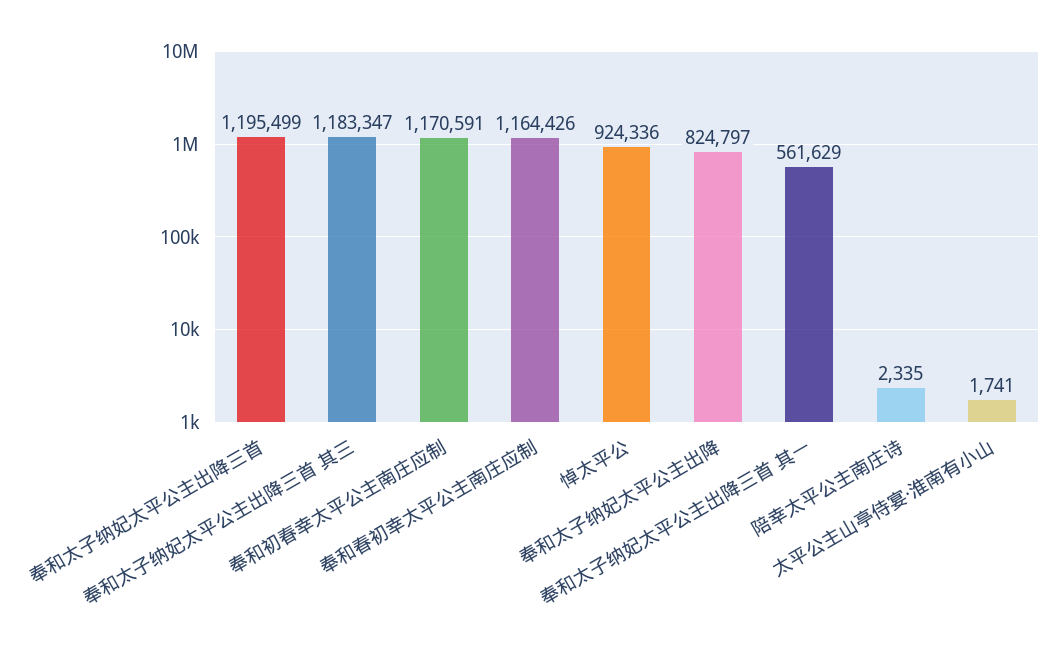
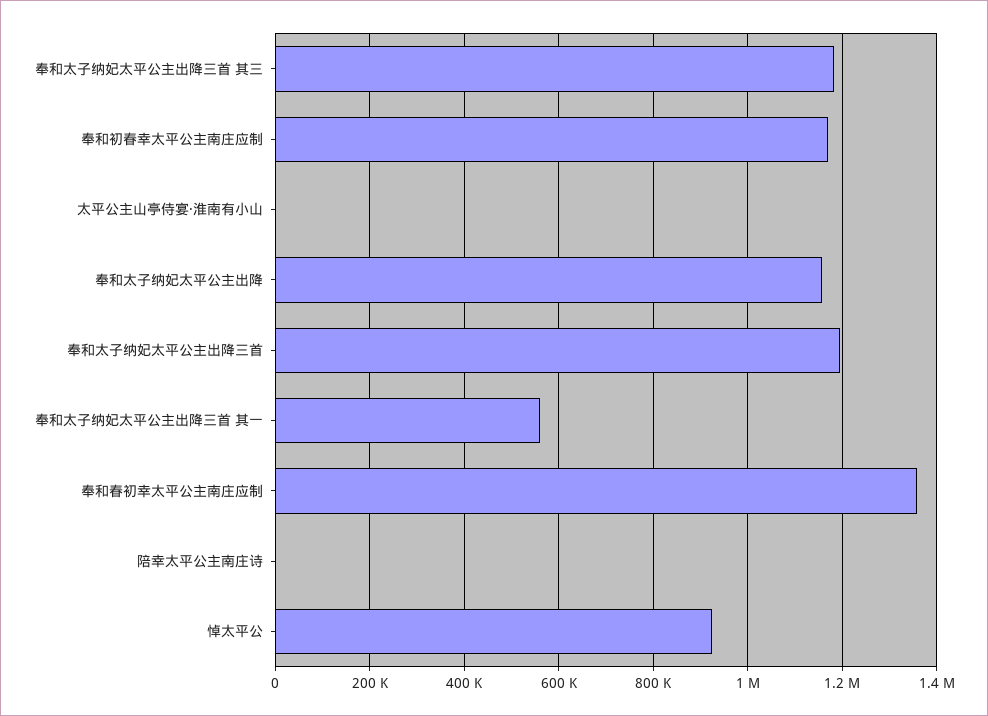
  {
    "奉和太子纳妃太平公主出降三首": 1195499,
    "奉和太子纳妃太平公主出降三首 其三": 1183347,
    "奉和初春幸太平公主南庄应制": 1170591,
-   "奉和春初幸太平公主南庄应制": 1164426,
+   "奉和春初幸太平公主南庄应制": 1360000,
    "悼太平公": 924336,
-   "奉和太子纳妃太平公主出降": 824797,
+   "奉和太子纳妃太平公主出降": 1160000,
    "奉和太子纳妃太平公主出降三首 其一": 561629,
    "陪幸太平公主南庄诗": 2335,
    "太平公主山亭侍宴·淮南有小山": 1741
  }

